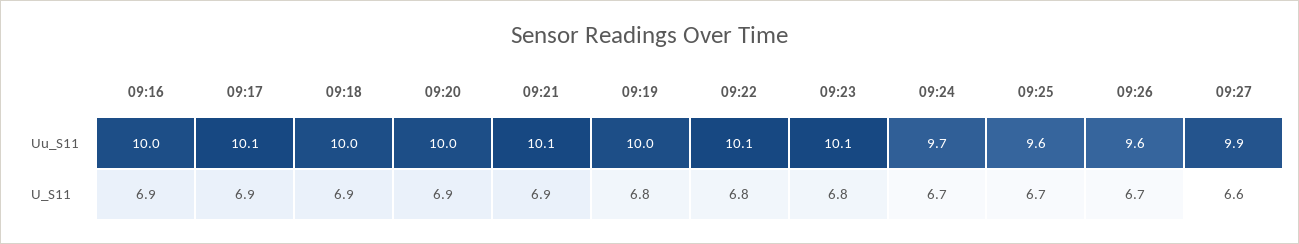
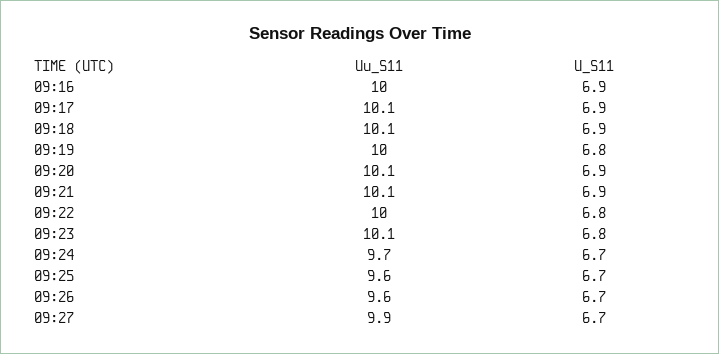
  {
    "09:16": {
      "Uu_S11": 10,
      "U_S11": 6.9
    },
    "09:17": {
      "Uu_S11": 10.1,
      "U_S11": 6.9
    },
    "09:18": {
-     "Uu_S11": 10,
+     "Uu_S11": 10.1,
      "U_S11": 6.9
    },
    "09:20": {
-     "Uu_S11": 10,
+     "Uu_S11": 10.1,
      "U_S11": 6.9
    },
    "09:21": {
      "Uu_S11": 10.1,
      "U_S11": 6.9
    },
    "09:19": {
      "Uu_S11": 10,
      "U_S11": 6.8
    },
    "09:22": {
-     "Uu_S11": 10.1,
+     "Uu_S11": 10,
      "U_S11": 6.8
    },
    "09:23": {
      "Uu_S11": 10.1,
      "U_S11": 6.8
    },
    "09:24": {
      "Uu_S11": 9.7,
      "U_S11": 6.7
    },
    "09:25": {
      "Uu_S11": 9.6,
      "U_S11": 6.7
    },
    "09:26": {
      "Uu_S11": 9.6,
      "U_S11": 6.7
    },
    "09:27": {
      "Uu_S11": 9.9,
-     "U_S11": 6.6
+     "U_S11": 6.7
    }
  }

